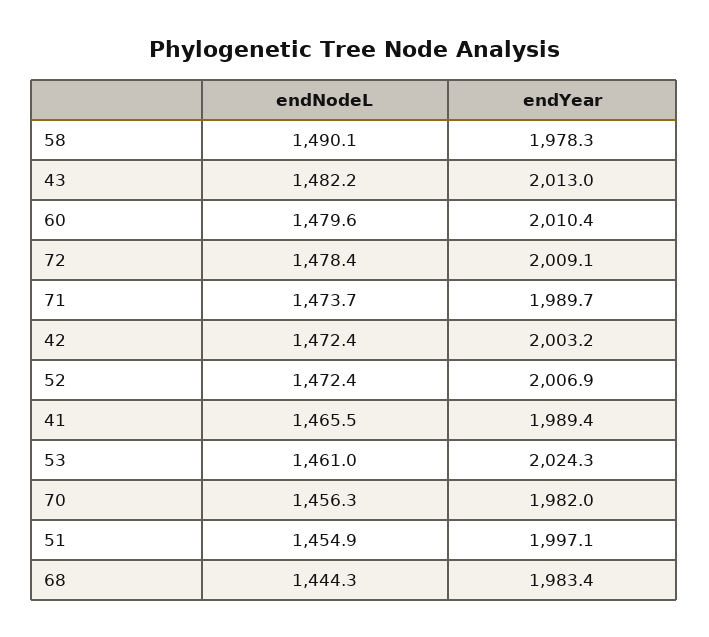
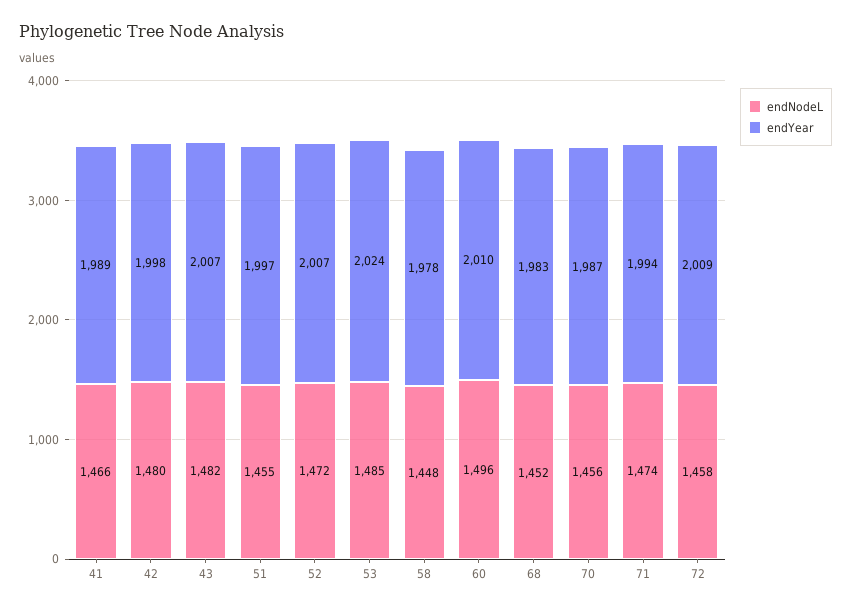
  {
    "endNodeL": {
-     "58": 1490.1,
+     "58": 1448,
      "43": 1482.2,
-     "60": 1479.6,
+     "60": 1496,
-     "72": 1478.4,
+     "72": 1458,
      "71": 1473.7,
-     "42": 1472.4,
+     "42": 1480,
      "52": 1472.4,
      "41": 1465.5,
-     "53": 1461,
+     "53": 1485,
      "70": 1456.3,
      "51": 1454.9,
-     "68": 1444.3
+     "68": 1452
    },
    "endYear": {
      "58": 1978.3,
-     "43": 2013,
+     "43": 2007,
      "60": 2010.4,
      "72": 2009.1,
-     "71": 1989.7,
+     "71": 1994,
-     "42": 2003.2,
+     "42": 1998,
      "52": 2006.9,
      "41": 1989.4,
      "53": 2024.3,
-     "70": 1982,
+     "70": 1987,
      "51": 1997.1,
      "68": 1983.4
    }
  }

